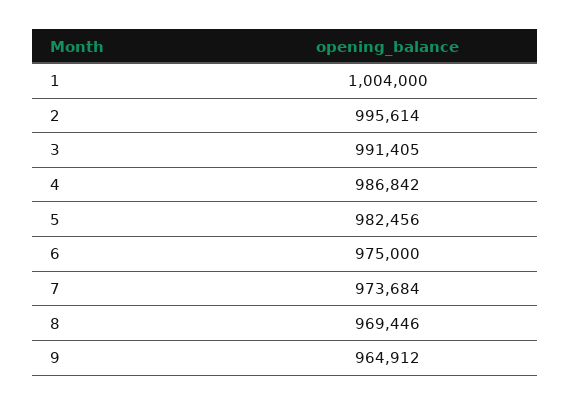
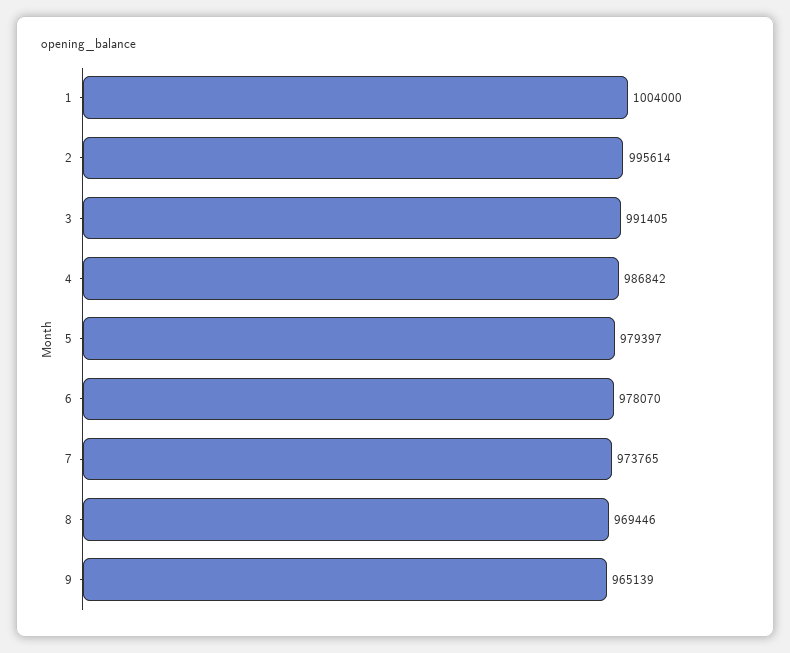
  {
    "1": 1004000,
    "2": 995614,
    "3": 991405,
    "4": 986842,
-   "5": 982456,
+   "5": 979397,
-   "6": 975000,
+   "6": 978070,
-   "7": 973684,
+   "7": 973765,
    "8": 969446,
-   "9": 964912
+   "9": 965139
  }

